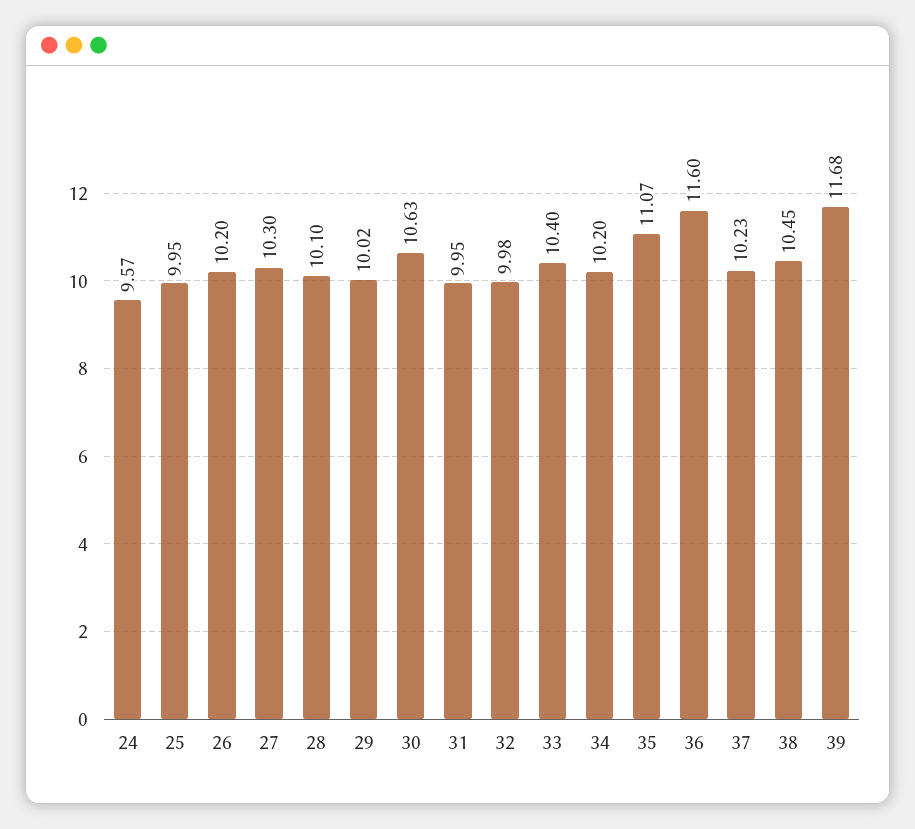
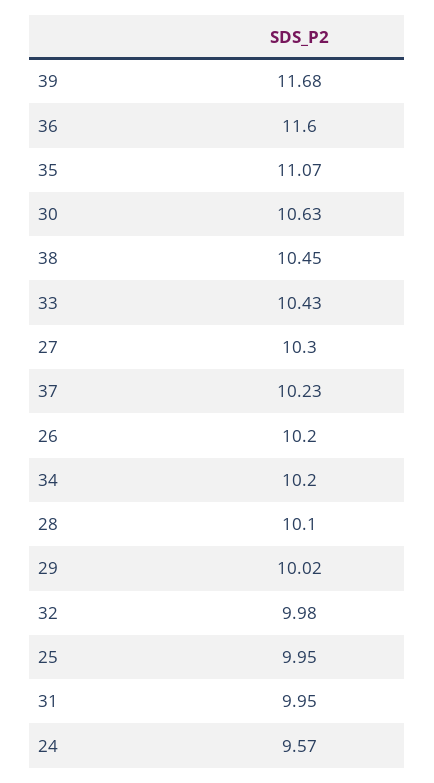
  {
    "24": 9.57,
    "25": 9.95,
    "26": 10.2,
    "27": 10.3,
    "28": 10.1,
    "29": 10.02,
    "30": 10.63,
    "31": 9.95,
    "32": 9.98,
-   "33": 10.4,
+   "33": 10.43,
    "34": 10.2,
    "35": 11.07,
    "36": 11.6,
    "37": 10.23,
    "38": 10.45,
    "39": 11.68
  }

